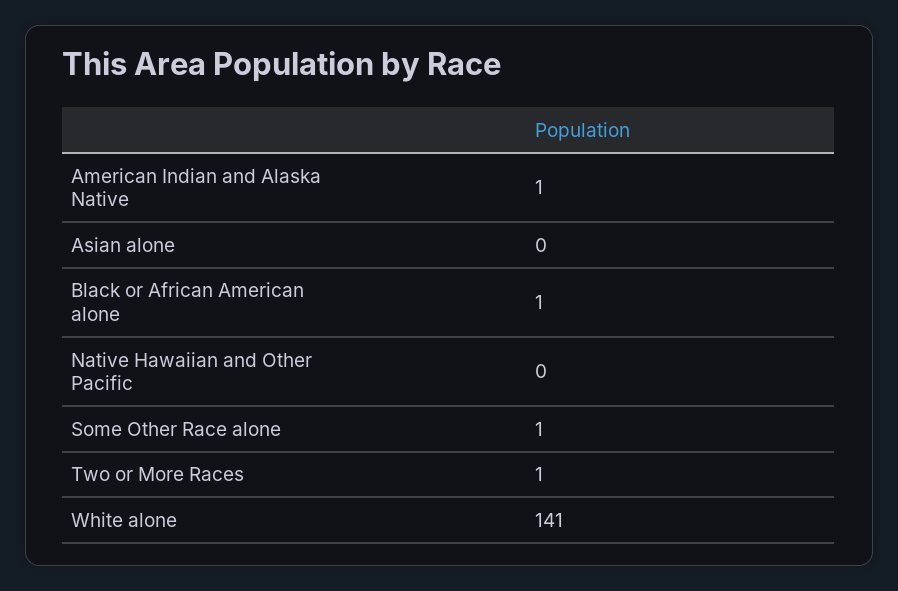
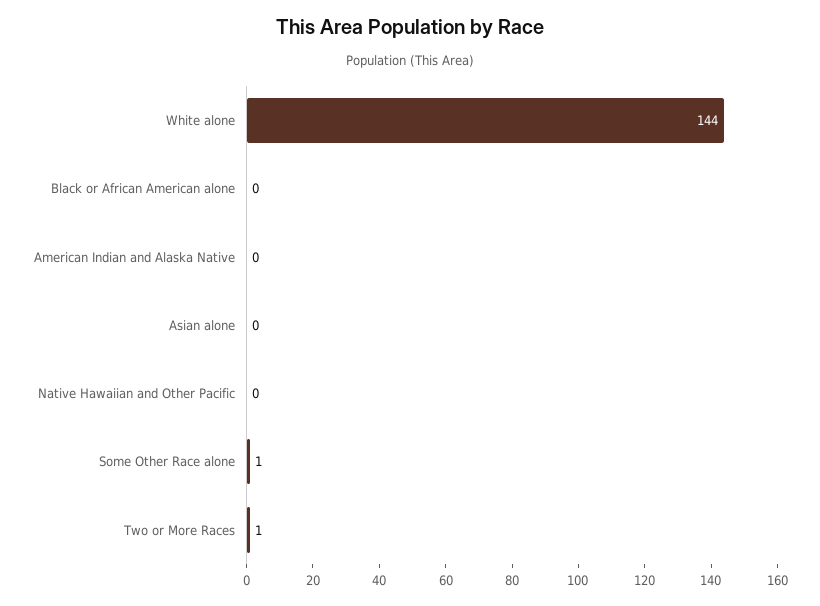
  {
-   "American Indian and Alaska Native": 1,
+   "American Indian and Alaska Native": 0,
    "Asian alone": 0,
-   "Black or African American alone": 1,
+   "Black or African American alone": 0,
    "Native Hawaiian and Other Pacific": 0,
    "Some Other Race alone": 1,
    "Two or More Races": 1,
-   "White alone": 141
+   "White alone": 144
  }

